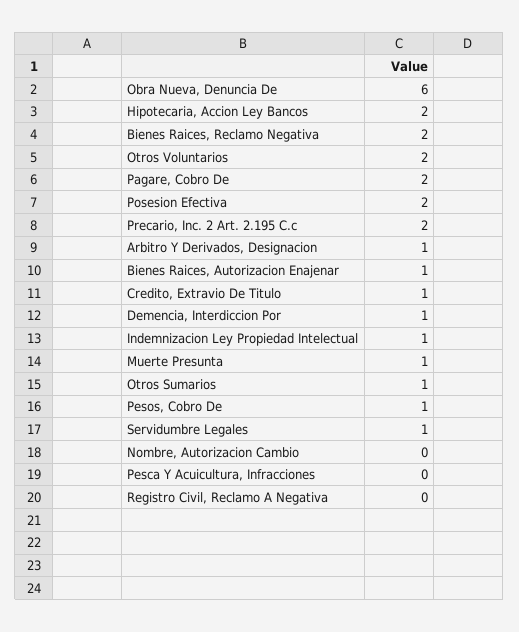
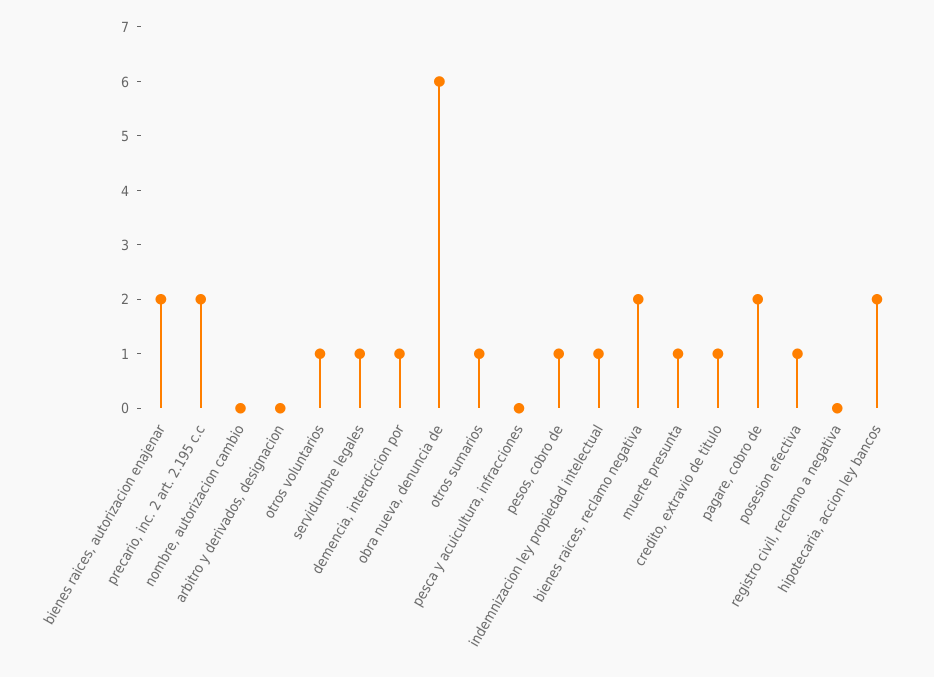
  {
    "Obra Nueva, Denuncia De": 6,
    "Hipotecaria, Accion Ley Bancos": 2,
    "Bienes Raices, Reclamo Negativa": 2,
-   "Otros Voluntarios": 2,
+   "Otros Voluntarios": 1,
    "Pagare, Cobro De": 2,
-   "Posesion Efectiva": 2,
+   "Posesion Efectiva": 1,
    "Precario, Inc. 2 Art. 2.195 C.c": 2,
-   "Arbitro Y Derivados, Designacion": 1,
+   "Arbitro Y Derivados, Designacion": 0,
-   "Bienes Raices, Autorizacion Enajenar": 1,
+   "Bienes Raices, Autorizacion Enajenar": 2,
    "Credito, Extravio De Titulo": 1,
    "Demencia, Interdiccion Por": 1,
    "Indemnizacion Ley Propiedad Intelectual": 1,
    "Muerte Presunta": 1,
    "Otros Sumarios": 1,
    "Pesos, Cobro De": 1,
    "Servidumbre Legales": 1,
    "Nombre, Autorizacion Cambio": 0,
    "Pesca Y Acuicultura, Infracciones": 0,
    "Registro Civil, Reclamo A Negativa": 0
  }

